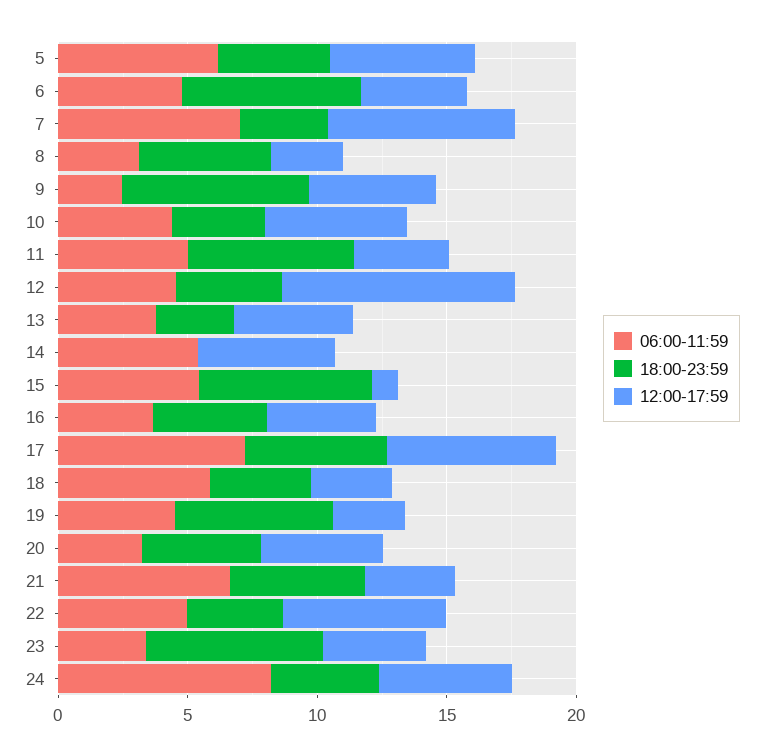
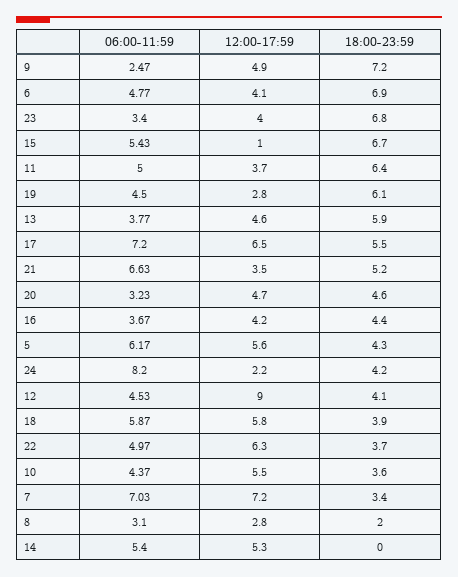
  {
    "06:00-11:59": {
      "5": 6.17,
      "6": 4.77,
      "7": 7.03,
      "8": 3.1,
      "9": 2.47,
      "10": 4.37,
      "11": 5,
      "12": 4.53,
      "13": 3.77,
      "14": 5.4,
      "15": 5.43,
      "16": 3.67,
      "17": 7.2,
      "18": 5.87,
      "19": 4.5,
      "20": 3.23,
      "21": 6.63,
      "22": 4.97,
      "23": 3.4,
      "24": 8.2
    },
    "18:00-23:59": {
      "5": 4.3,
      "6": 6.9,
      "7": 3.4,
-     "8": 5,
+     "8": 2,
      "9": 7.2,
      "10": 3.6,
      "11": 6.4,
      "12": 4.1,
-     "13": 3,
+     "13": 5.9,
      "14": 0,
      "15": 6.7,
      "16": 4.4,
      "17": 5.5,
      "18": 3.9,
      "19": 6.1,
      "20": 4.6,
      "21": 5.2,
      "22": 3.7,
      "23": 6.8,
      "24": 4.2
    },
    "12:00-17:59": {
      "5": 5.6,
      "6": 4.1,
      "7": 7.2,
      "8": 2.8,
      "9": 4.9,
      "10": 5.5,
      "11": 3.7,
      "12": 9,
      "13": 4.6,
      "14": 5.3,
      "15": 1,
      "16": 4.2,
      "17": 6.5,
-     "18": 3,
+     "18": 5.8,
      "19": 2.8,
      "20": 4.7,
      "21": 3.5,
      "22": 6.3,
      "23": 4,
-     "24": 5
+     "24": 2.2
    }
  }

